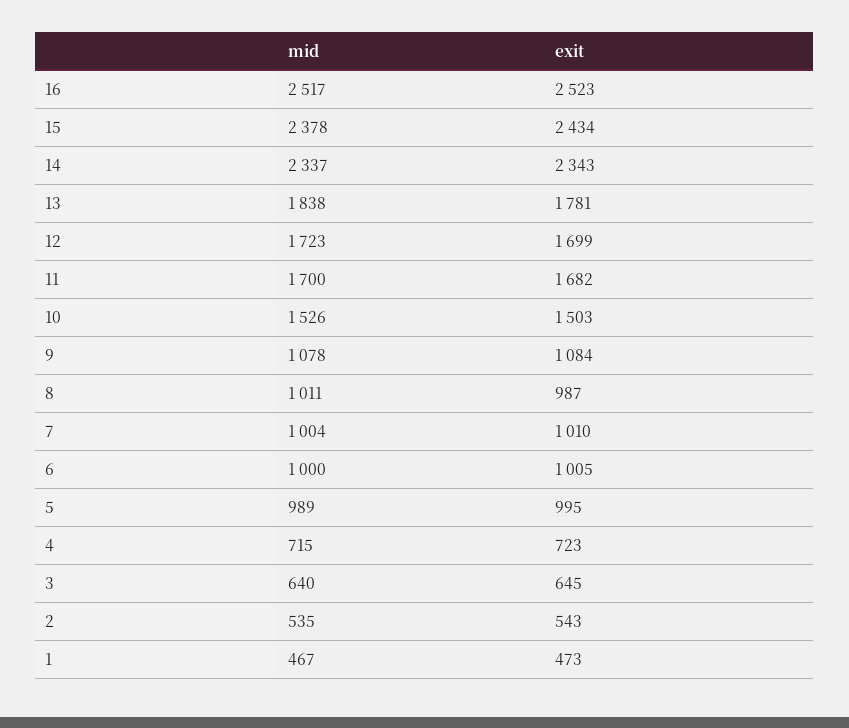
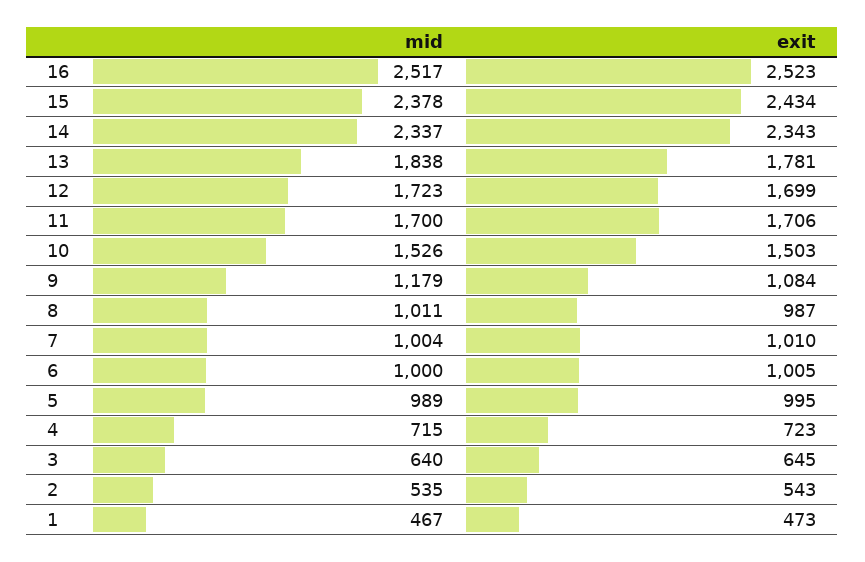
  {
    "mid": {
      "16": 2517,
      "15": 2378,
      "14": 2337,
      "13": 1838,
      "12": 1723,
      "11": 1700,
      "10": 1526,
-     "9": 1078,
+     "9": 1179,
      "8": 1011,
      "7": 1004,
      "6": 1000,
      "5": 989,
      "4": 715,
      "3": 640,
      "2": 535,
      "1": 467
    },
    "exit": {
      "16": 2523,
      "15": 2434,
      "14": 2343,
      "13": 1781,
      "12": 1699,
-     "11": 1682,
+     "11": 1706,
      "10": 1503,
      "9": 1084,
      "8": 987,
      "7": 1010,
      "6": 1005,
      "5": 995,
      "4": 723,
      "3": 645,
      "2": 543,
      "1": 473
    }
  }

